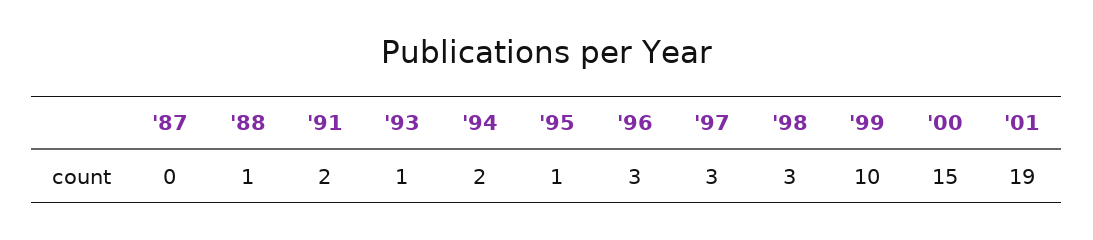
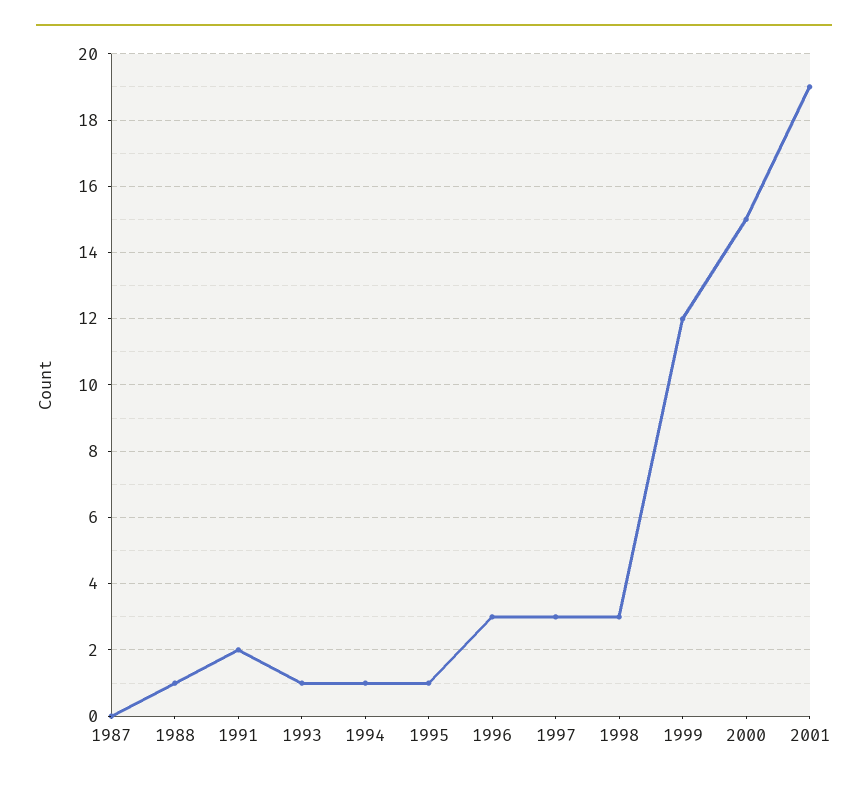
  {
    "'87": 0,
    "'88": 1,
    "'91": 2,
    "'93": 1,
-   "'94": 2,
+   "'94": 1,
    "'95": 1,
    "'96": 3,
    "'97": 3,
    "'98": 3,
-   "'99": 10,
+   "'99": 12,
    "'00": 15,
    "'01": 19
  }

